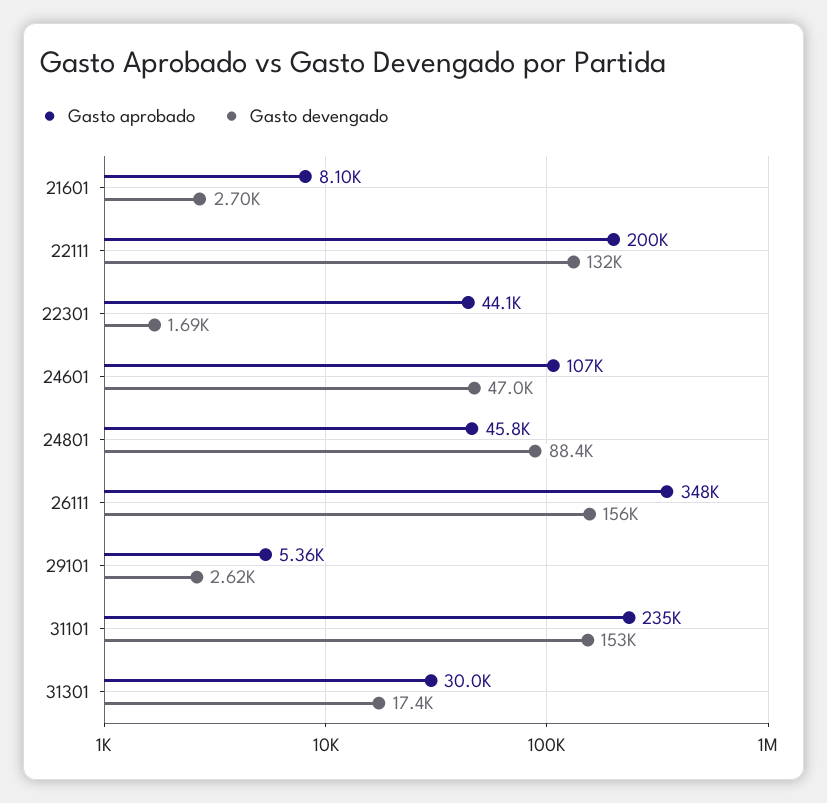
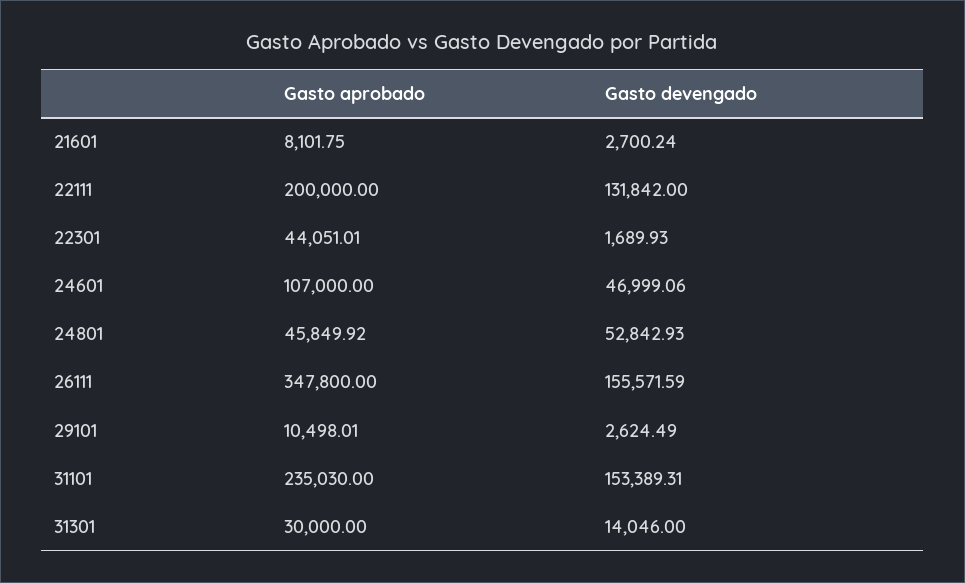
  {
    "Gasto aprobado": {
      "21601": 8101.75,
      "22111": 200000,
      "22301": 44051.01,
      "24601": 107000,
      "24801": 45849.92,
      "26111": 347800,
-     "29101": 5360,
+     "29101": 10498.01,
      "31101": 235030,
      "31301": 30000
    },
    "Gasto devengado": {
      "21601": 2700.24,
      "22111": 131842,
      "22301": 1689.93,
      "24601": 46999.06,
-     "24801": 88400,
+     "24801": 52842.93,
      "26111": 155571.59,
      "29101": 2624.49,
      "31101": 153389.31,
-     "31301": 17400
+     "31301": 14046
    }
  }

